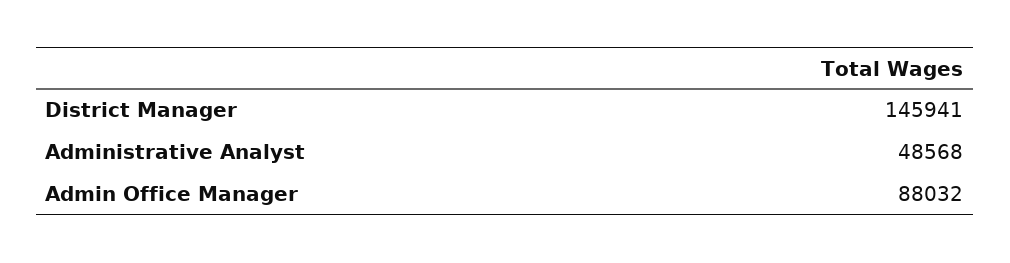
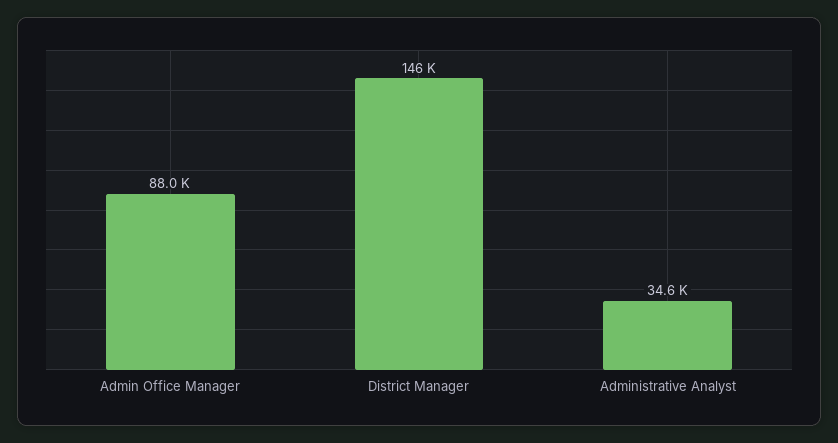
  {
    "District Manager": 145941,
-   "Administrative Analyst": 48568,
+   "Administrative Analyst": 34600,
    "Admin Office Manager": 88032
  }

